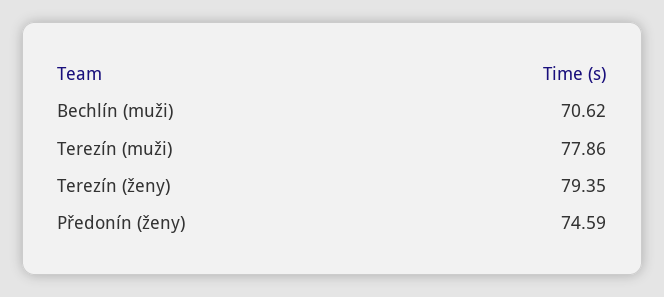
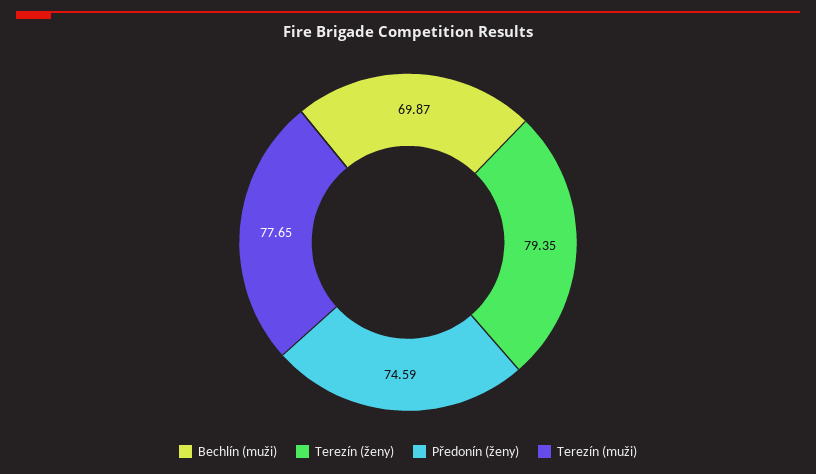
  {
-   "Bechlín (muži)": 70.62,
+   "Bechlín (muži)": 69.87,
-   "Terezín (muži)": 77.86,
+   "Terezín (muži)": 77.65,
    "Terezín (ženy)": 79.35,
    "Předonín (ženy)": 74.59
  }

